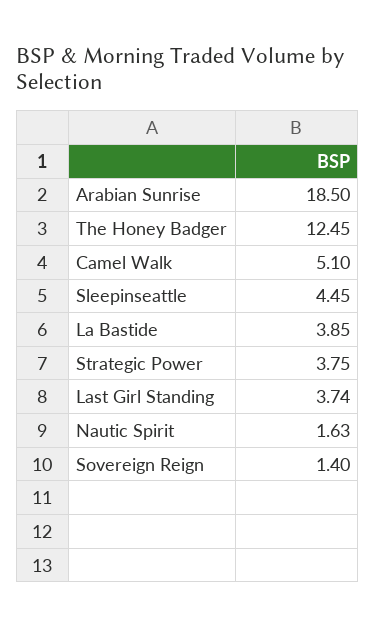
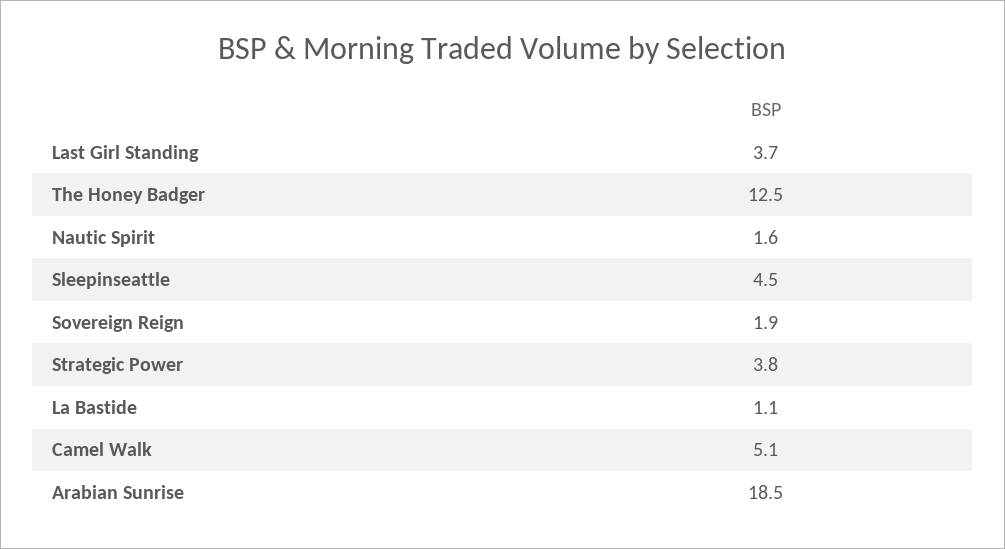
  {
    "Arabian Sunrise": 18.5,
    "The Honey Badger": 12.45,
    "Camel Walk": 5.1,
    "Sleepinseattle": 4.45,
-   "La Bastide": 3.85,
+   "La Bastide": 1.1,
    "Strategic Power": 3.75,
    "Last Girl Standing": 3.74,
    "Nautic Spirit": 1.63,
-   "Sovereign Reign": 1.4
+   "Sovereign Reign": 1.9
  }

